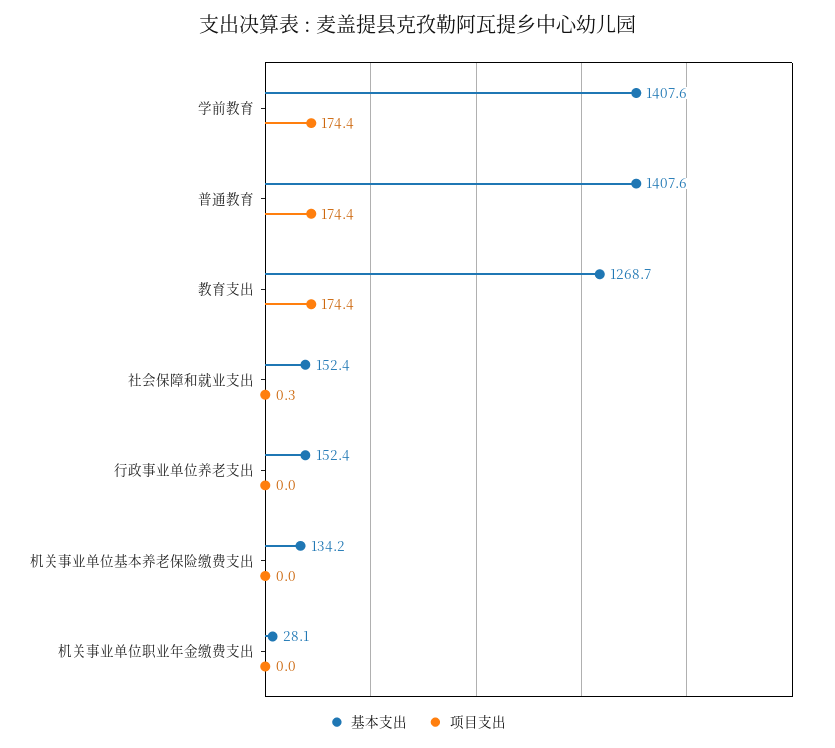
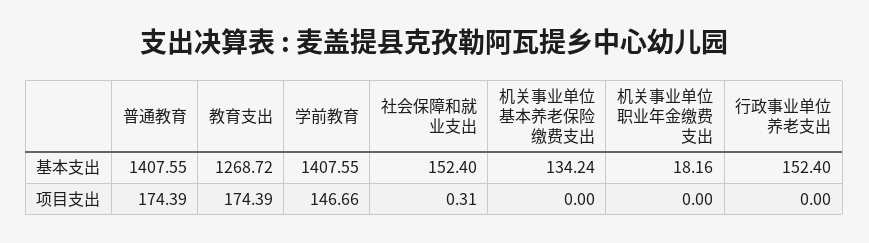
  {
    "基本支出": {
      "学前教育": 1407.55,
      "普通教育": 1407.55,
      "教育支出": 1268.72,
      "社会保障和就业支出": 152.4,
      "行政事业单位养老支出": 152.4,
      "机关事业单位基本养老保险缴费支出": 134.24,
-     "机关事业单位职业年金缴费支出": 28.1
+     "机关事业单位职业年金缴费支出": 18.16
    },
    "项目支出": {
-     "学前教育": 174.4,
+     "学前教育": 146.66,
      "普通教育": 174.39,
      "教育支出": 174.39,
      "社会保障和就业支出": 0.31,
      "行政事业单位养老支出": 0,
      "机关事业单位基本养老保险缴费支出": 0,
      "机关事业单位职业年金缴费支出": 0
    }
  }

